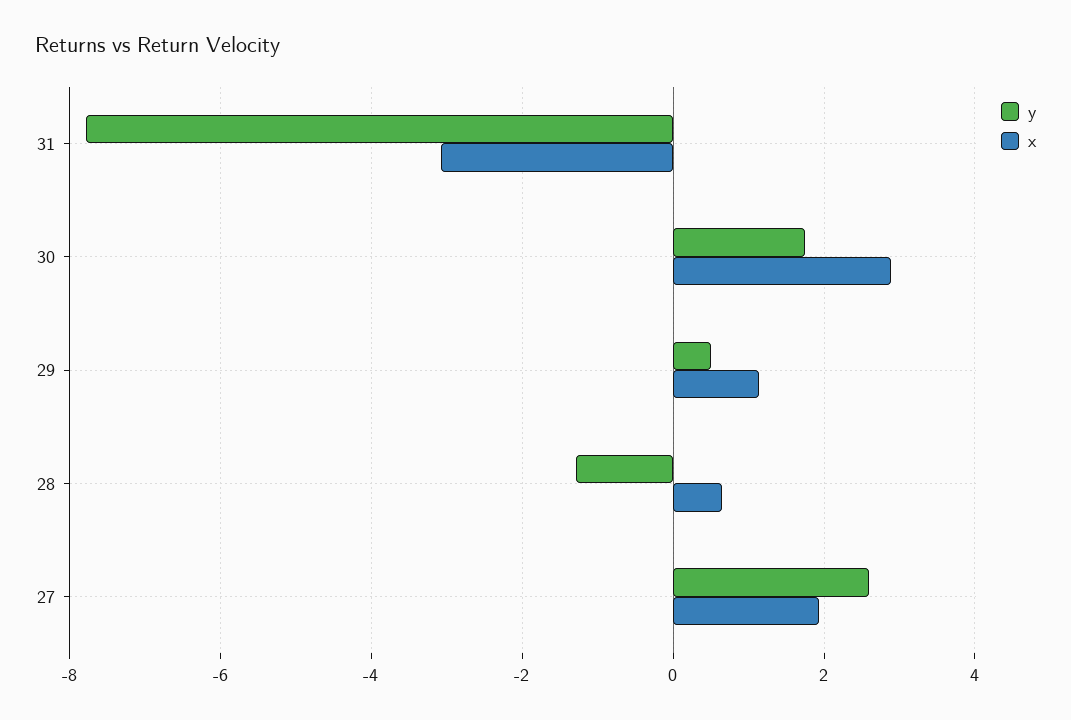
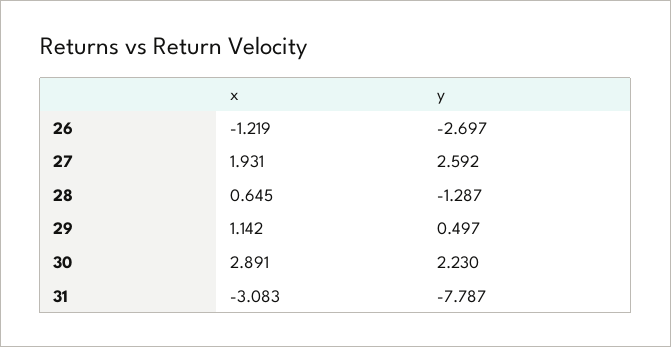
  {
    "y": {
      "31": -7.787,
-     "30": 1.8,
+     "30": 2.23,
      "29": 0.497,
      "28": -1.287,
-     "27": 2.592
+     "27": 2.592,
+     "26": -2.697
    },
    "x": {
      "31": -3.083,
      "30": 2.891,
      "29": 1.142,
      "28": 0.645,
-     "27": 1.931
+     "27": 1.931,
+     "26": -1.219
    }
  }

